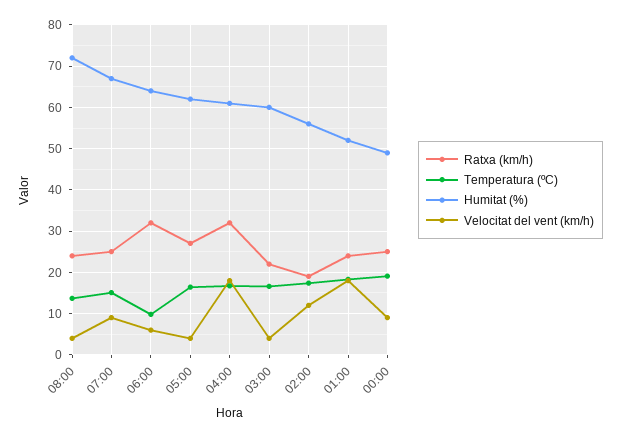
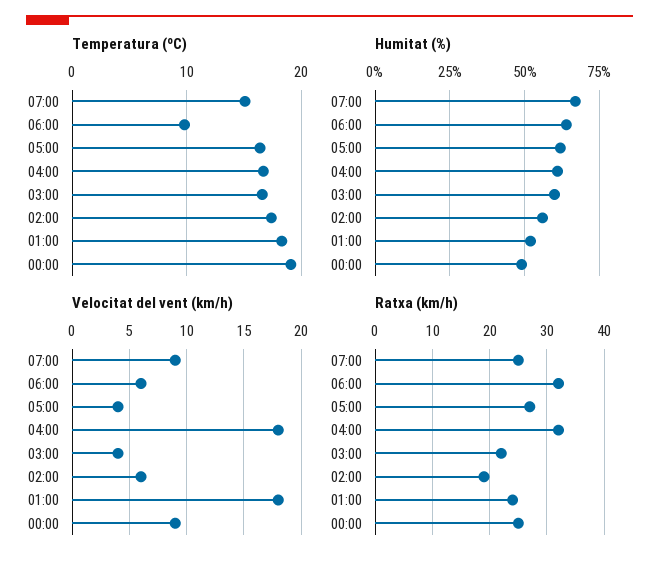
  {
    "Ratxa (km/h)": {
-     "08:00": 24,
      "07:00": 26,
      "06:00": 32,
      "05:00": 28,
      "04:00": 32,
      "03:00": 22,
      "02:00": 20,
      "01:00": 24,
      "00:00": 26
    },
    "Temperatura (ºC)": {
-     "08:00": 14,
      "07:00": 15,
      "06:00": 10,
      "05:00": 16,
      "04:00": 17,
      "03:00": 17,
      "02:00": 17,
      "01:00": 18,
      "00:00": 19
    },
    "Humitat (%)": {
-     "08:00": 72,
      "07:00": 68,
      "06:00": 64,
      "05:00": 62,
      "04:00": 62,
      "03:00": 60,
      "02:00": 56,
      "01:00": 52,
      "00:00": 50
    },
    "Velocitat del vent (km/h)": {
-     "08:00": 4,
      "07:00": 9,
      "06:00": 6,
      "05:00": 4,
      "04:00": 18,
      "03:00": 4,
-     "02:00": 12,
+     "02:00": 6,
      "01:00": 18,
      "00:00": 9
    }
  }

